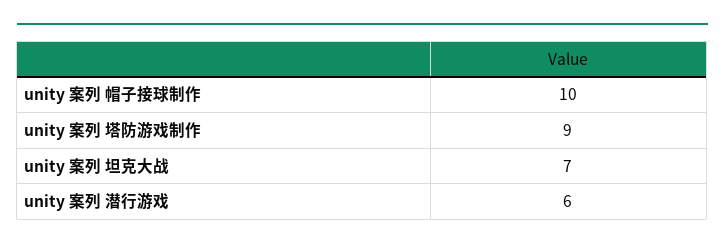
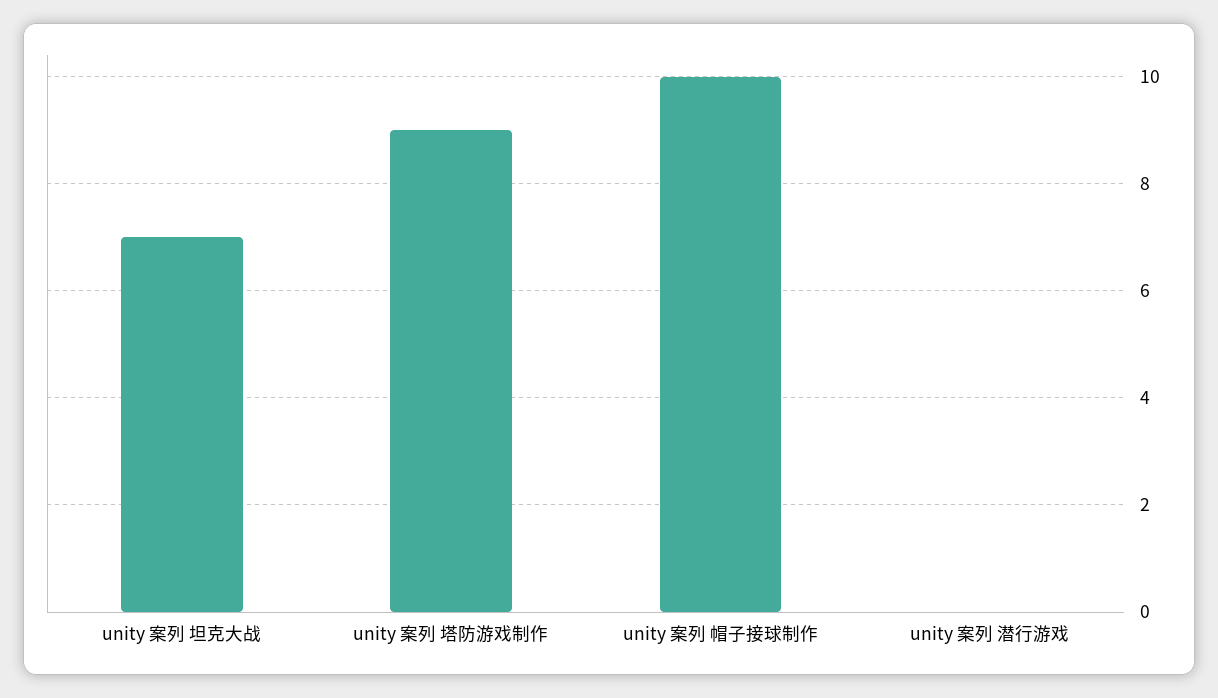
  {
    "unity 案列 帽子接球制作": 10,
    "unity 案列 塔防游戏制作": 9,
    "unity 案列 坦克大战": 7,
-   "unity 案列 潜行游戏": 6
+   "unity 案列 潜行游戏": 0
  }

